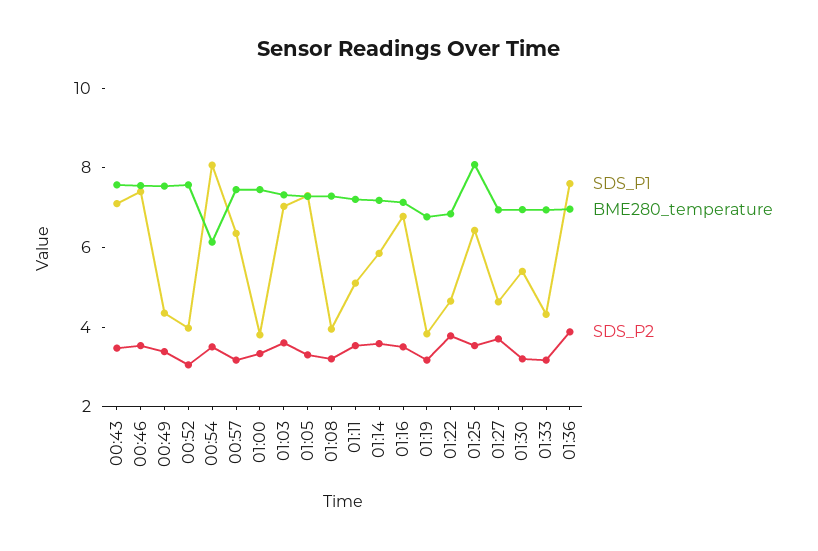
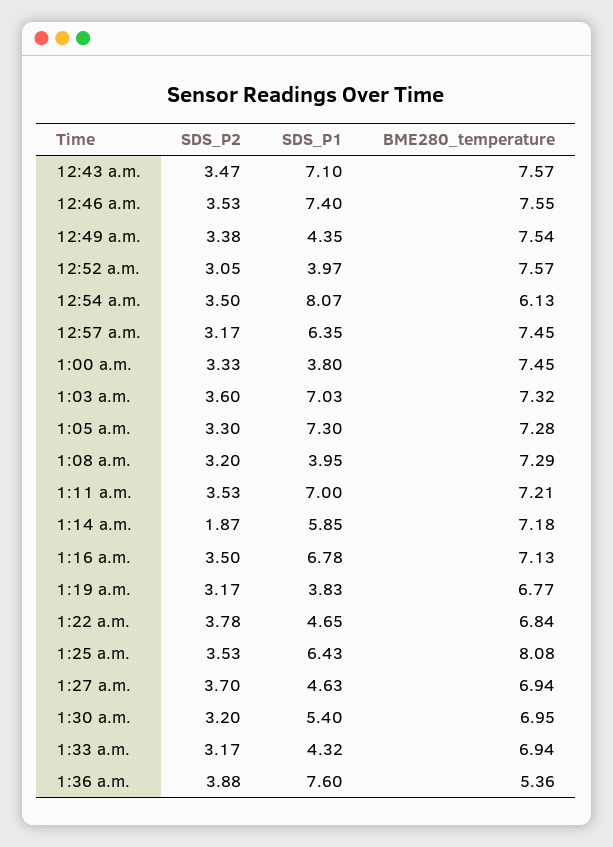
  {
    "SDS_P1": {
      "00:43": 7.1,
      "00:46": 7.4,
      "00:49": 4.35,
      "00:52": 3.97,
      "00:54": 8.07,
      "00:57": 6.35,
      "01:00": 3.8,
      "01:03": 7.03,
      "01:05": 7.3,
      "01:08": 3.95,
-     "01:11": 5,
+     "01:11": 7,
      "01:14": 5.85,
      "01:16": 6.78,
      "01:19": 3.83,
      "01:22": 4.65,
      "01:25": 6.43,
      "01:27": 4.63,
      "01:30": 5.4,
      "01:33": 4.32,
      "01:36": 7.6
    },
    "BME280_temperature": {
      "00:43": 7.57,
      "00:46": 7.55,
      "00:49": 7.54,
      "00:52": 7.57,
      "00:54": 6.13,
      "00:57": 7.45,
      "01:00": 7.45,
      "01:03": 7.32,
      "01:05": 7.28,
      "01:08": 7.29,
      "01:11": 7.21,
      "01:14": 7.18,
      "01:16": 7.13,
      "01:19": 6.77,
      "01:22": 6.84,
      "01:25": 8.08,
      "01:27": 6.94,
      "01:30": 6.95,
      "01:33": 6.94,
-     "01:36": 7
+     "01:36": 5.36
    },
    "SDS_P2": {
      "00:43": 3.47,
      "00:46": 3.53,
      "00:49": 3.38,
      "00:52": 3.05,
      "00:54": 3.5,
      "00:57": 3.17,
      "01:00": 3.33,
      "01:03": 3.6,
      "01:05": 3.3,
      "01:08": 3.2,
      "01:11": 3.53,
-     "01:14": 3.5,
+     "01:14": 1.87,
      "01:16": 3.5,
      "01:19": 3.17,
      "01:22": 3.78,
      "01:25": 3.53,
      "01:27": 3.7,
      "01:30": 3.2,
      "01:33": 3.17,
      "01:36": 3.88
    }
  }

